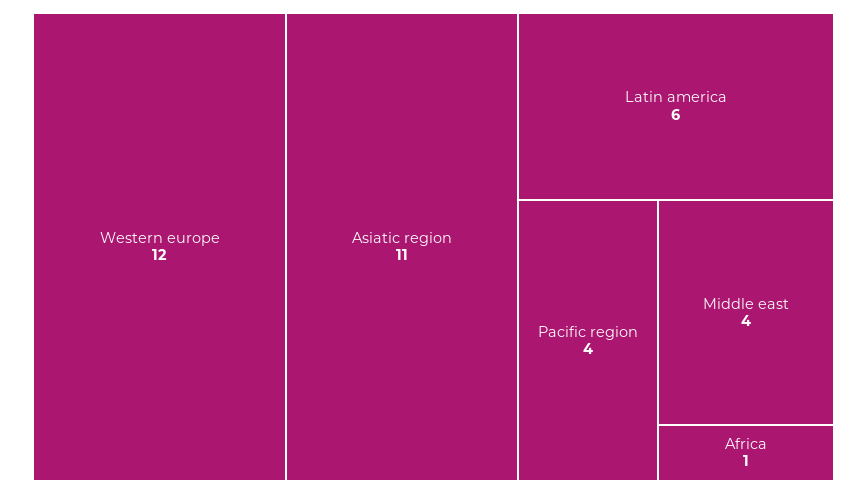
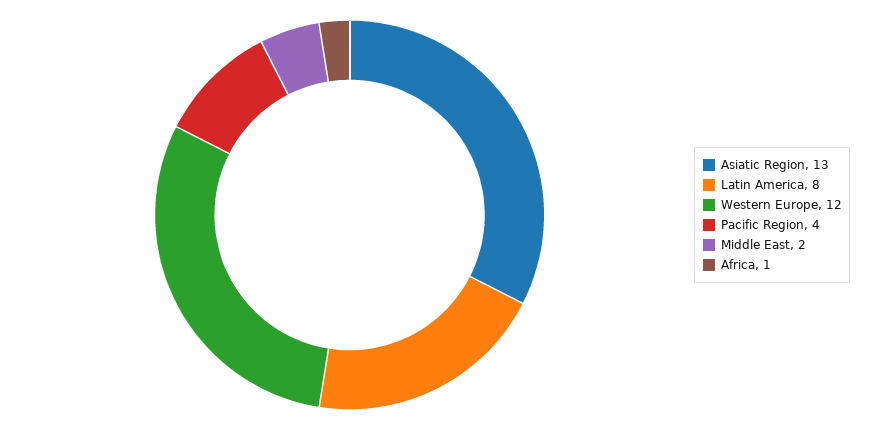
  {
    "Western europe": 12,
-   "Asiatic region": 11,
+   "Asiatic region": 13,
-   "Latin america": 6,
+   "Latin america": 8,
    "Pacific region": 4,
-   "Middle east": 4,
+   "Middle east": 2,
    "Africa": 1
  }

